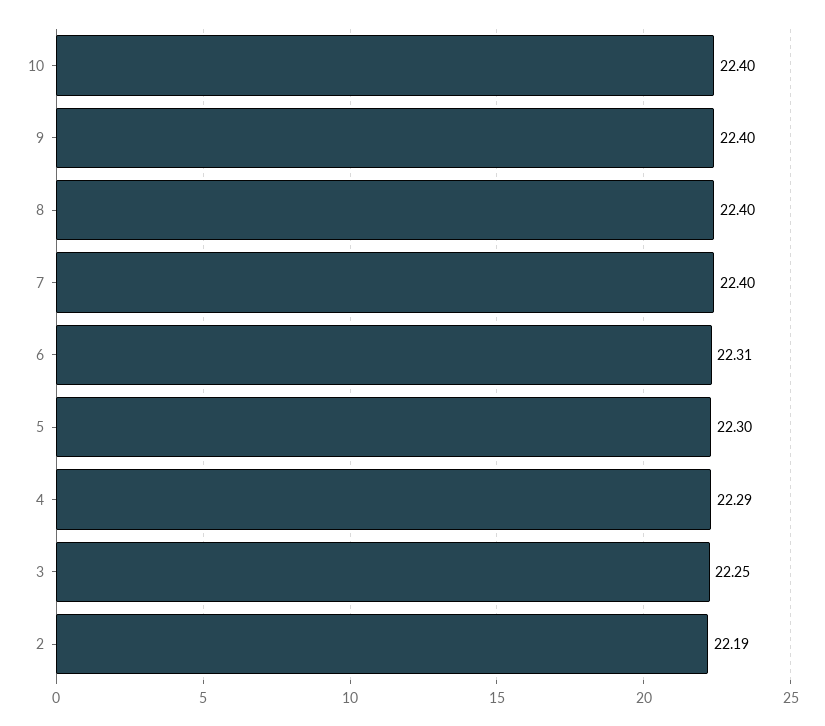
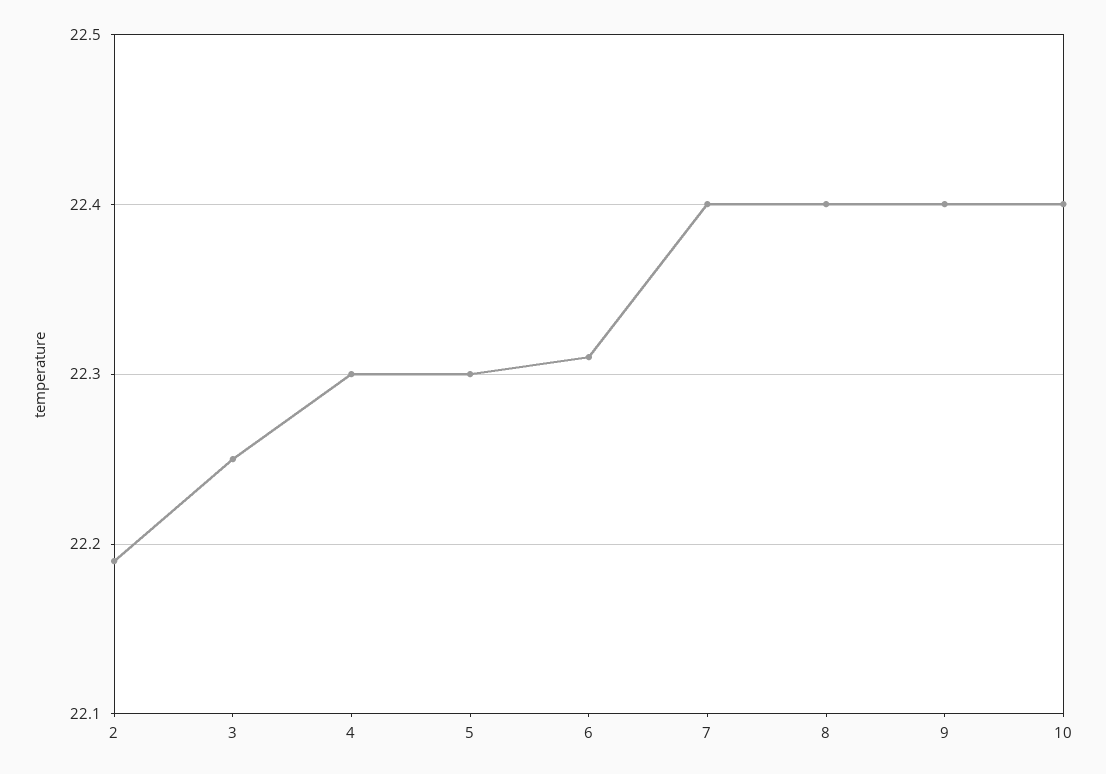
  {
    "10": 22.4,
    "9": 22.4,
    "8": 22.4,
    "7": 22.4,
    "6": 22.31,
    "5": 22.3,
-   "4": 22.29,
+   "4": 22.3,
    "3": 22.25,
    "2": 22.19
  }

